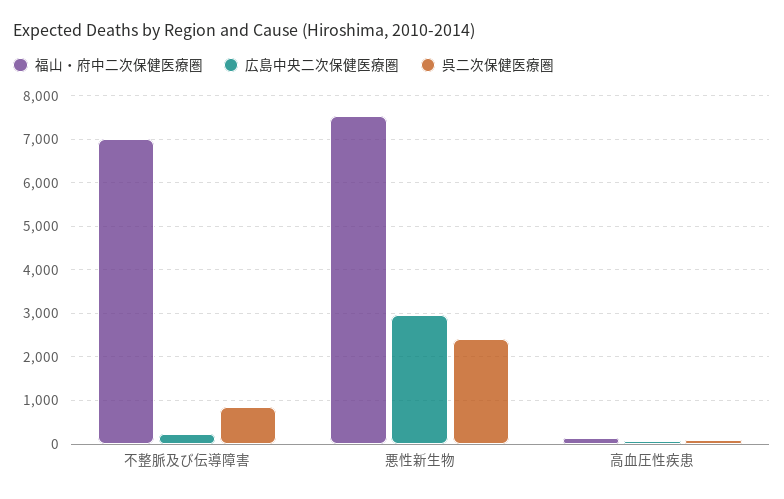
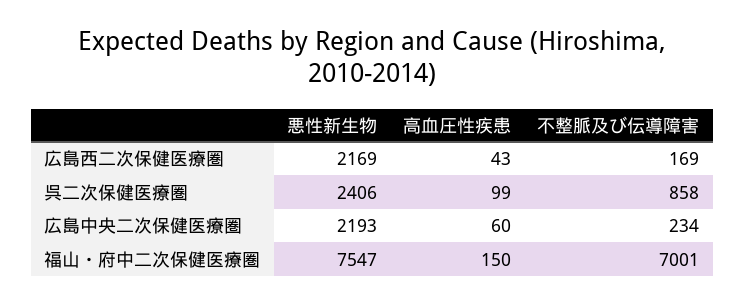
  {
    "福山・府中二次保健医療圏": {
      "不整脈及び伝導障害": 7001,
      "悪性新生物": 7547,
      "高血圧性疾患": 150
    },
    "広島中央二次保健医療圏": {
      "不整脈及び伝導障害": 234,
-     "悪性新生物": 3000,
+     "悪性新生物": 2193,
      "高血圧性疾患": 60
    },
    "呉二次保健医療圏": {
      "不整脈及び伝導障害": 858,
      "悪性新生物": 2406,
      "高血圧性疾患": 99
-   }
+   },
+   "広島西二次保健医療圏": {
+     "悪性新生物": 2169,
+     "高血圧性疾患": 43,
+     "不整脈及び伝導障害": 169
+   }
  }

